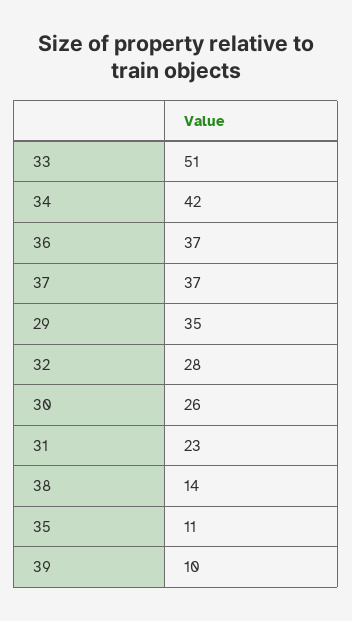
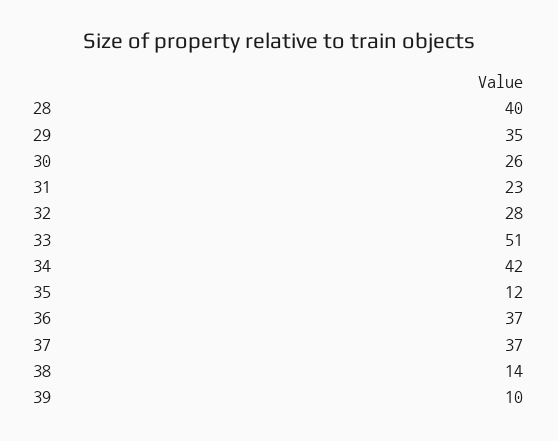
  {
    "33": 51,
    "34": 42,
    "36": 37,
    "37": 37,
    "29": 35,
    "32": 28,
    "30": 26,
    "31": 23,
    "38": 14,
-   "35": 11,
+   "35": 12,
-   "39": 10
+   "39": 10,
+   "28": 40
  }

